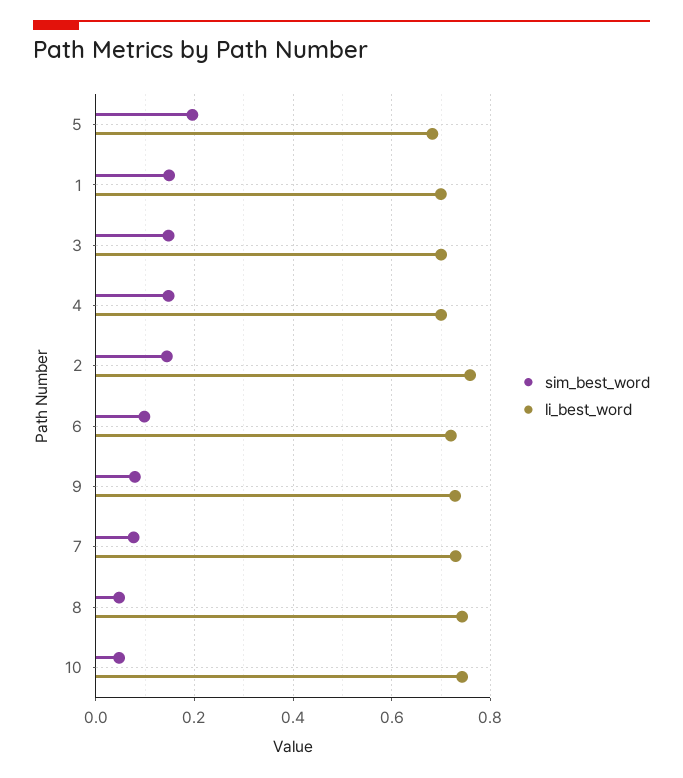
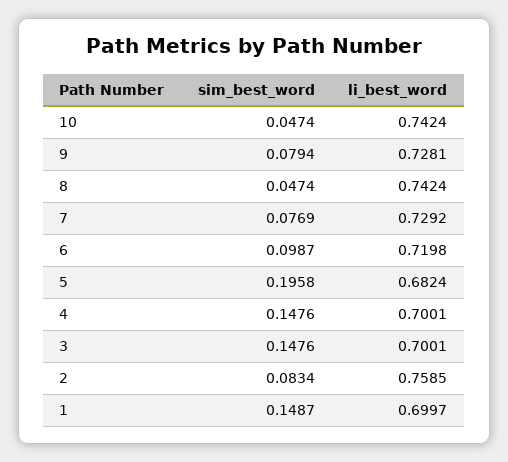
  {
    "sim_best_word": {
      "5": 0.1958,
      "1": 0.1487,
      "3": 0.1476,
      "4": 0.1476,
-     "2": 0.14,
+     "2": 0.0834,
      "6": 0.0987,
      "9": 0.0794,
      "7": 0.0769,
      "8": 0.0474,
      "10": 0.0474
    },
    "li_best_word": {
      "5": 0.6824,
      "1": 0.6997,
      "3": 0.7001,
      "4": 0.7001,
      "2": 0.7585,
      "6": 0.7198,
      "9": 0.7281,
      "7": 0.7292,
      "8": 0.7424,
      "10": 0.7424
    }
  }

